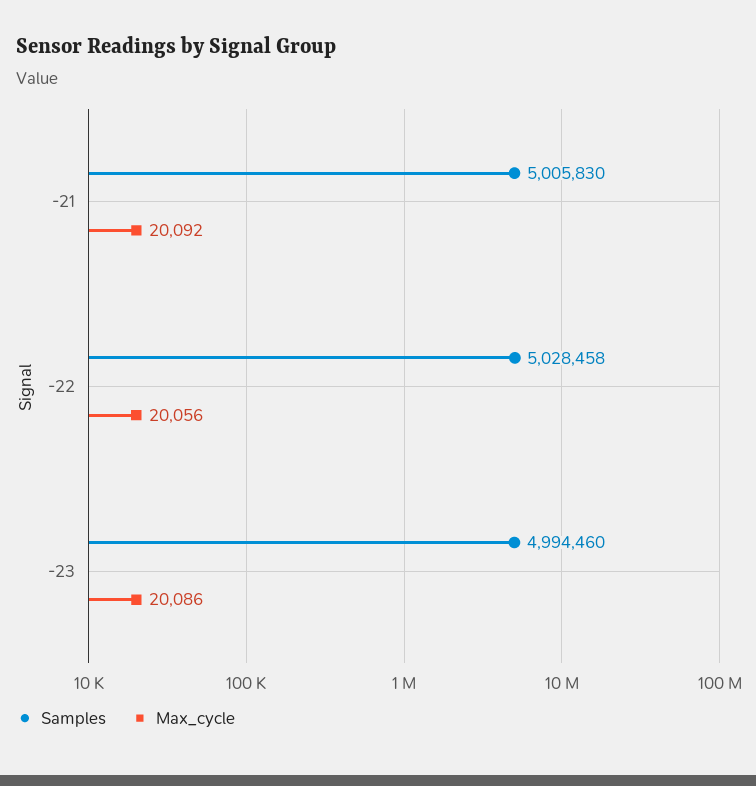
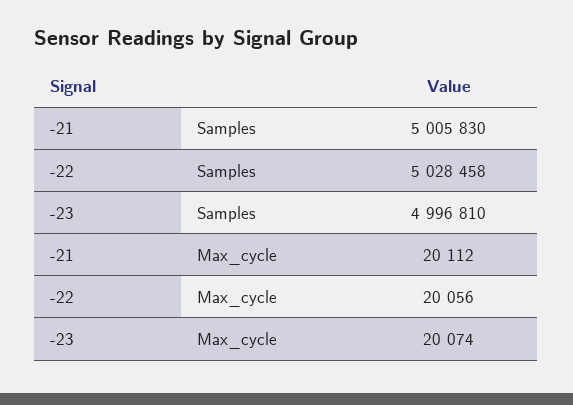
  {
    "Samples": {
      "-21": 5005830,
      "-22": 5028458,
-     "-23": 4994460
+     "-23": 4996810
    },
    "Max_cycle": {
-     "-21": 20092,
+     "-21": 20112,
      "-22": 20056,
-     "-23": 20086
+     "-23": 20074
    }
  }

